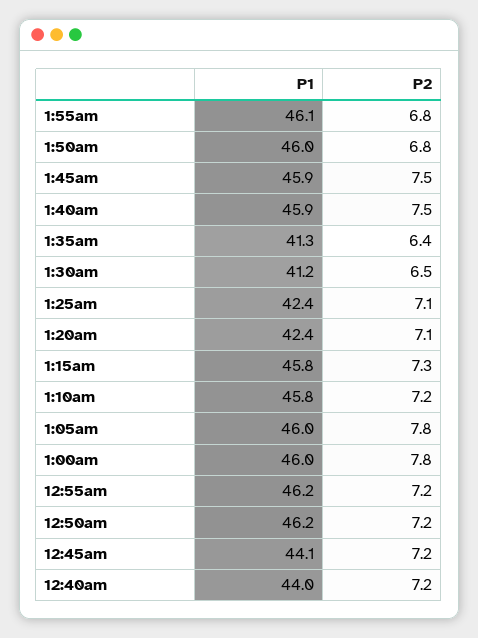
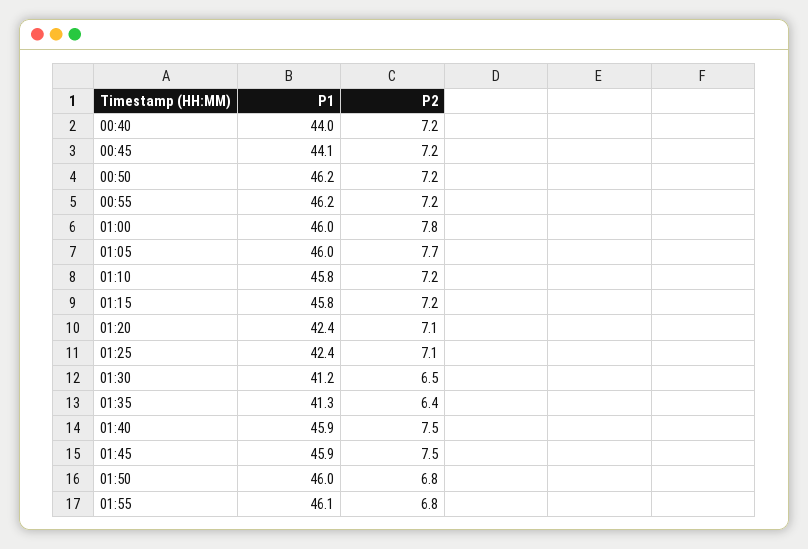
  {
    "P1": {
      "1:55am": 46.1,
      "1:50am": 46,
      "1:45am": 45.9,
      "1:40am": 45.9,
      "1:35am": 41.3,
      "1:30am": 41.2,
      "1:25am": 42.4,
      "1:20am": 42.4,
      "1:15am": 45.8,
      "1:10am": 45.8,
      "1:05am": 46,
      "1:00am": 46,
      "12:55am": 46.2,
      "12:50am": 46.2,
      "12:45am": 44.1,
      "12:40am": 44
    },
    "P2": {
      "1:55am": 6.8,
      "1:50am": 6.8,
      "1:45am": 7.5,
      "1:40am": 7.5,
      "1:35am": 6.4,
      "1:30am": 6.5,
      "1:25am": 7.1,
      "1:20am": 7.1,
-     "1:15am": 7.3,
+     "1:15am": 7.2,
      "1:10am": 7.2,
-     "1:05am": 7.8,
+     "1:05am": 7.7,
      "1:00am": 7.8,
      "12:55am": 7.2,
      "12:50am": 7.2,
      "12:45am": 7.2,
      "12:40am": 7.2
    }
  }

